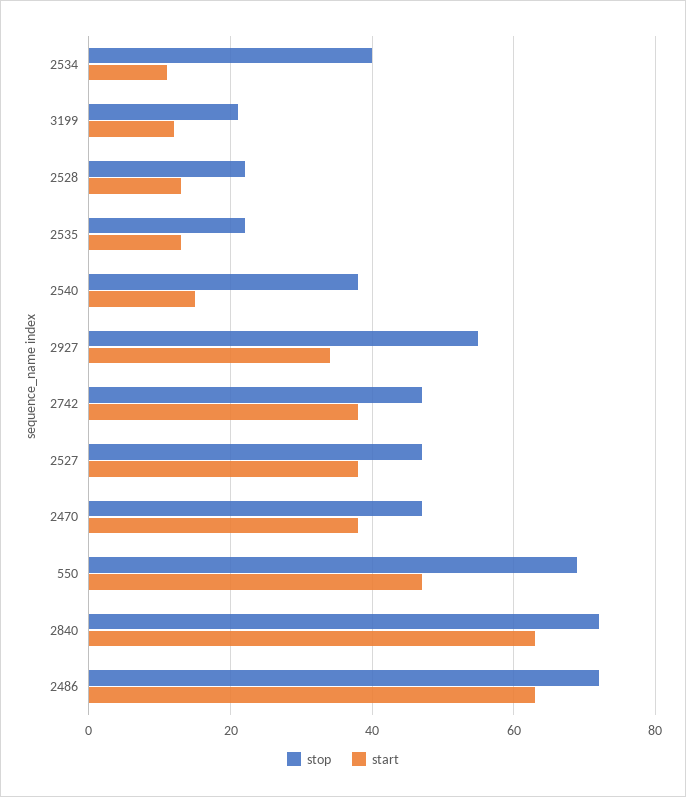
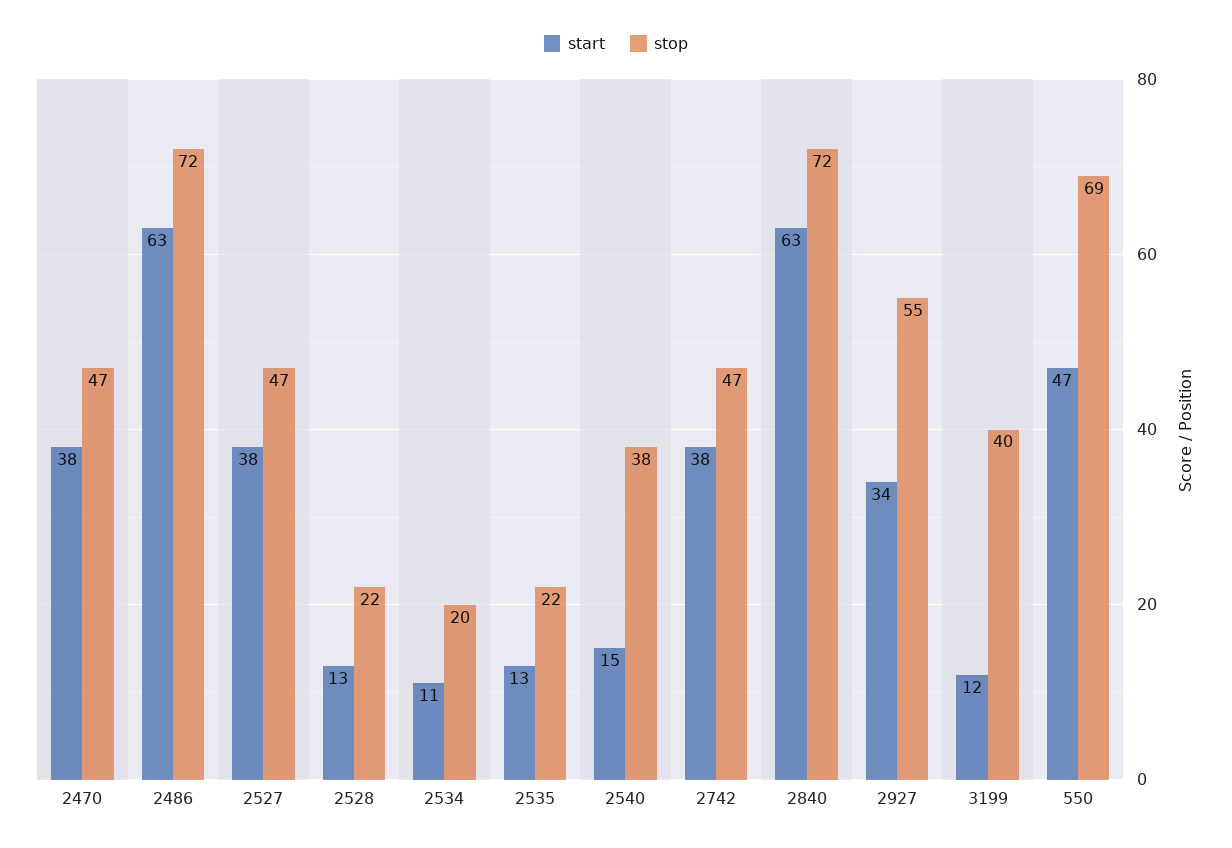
  {
    "stop": {
-     "2534": 40,
+     "2534": 20,
-     "3199": 20,
+     "3199": 40,
      "2528": 22,
      "2535": 22,
      "2540": 38,
      "2927": 55,
      "2742": 47,
      "2527": 47,
      "2470": 47,
      "550": 69,
      "2840": 72,
      "2486": 72
    },
    "start": {
      "2534": 11,
      "3199": 12,
      "2528": 13,
      "2535": 13,
      "2540": 15,
      "2927": 34,
      "2742": 38,
      "2527": 38,
      "2470": 38,
      "550": 47,
      "2840": 63,
      "2486": 63
    }
  }

